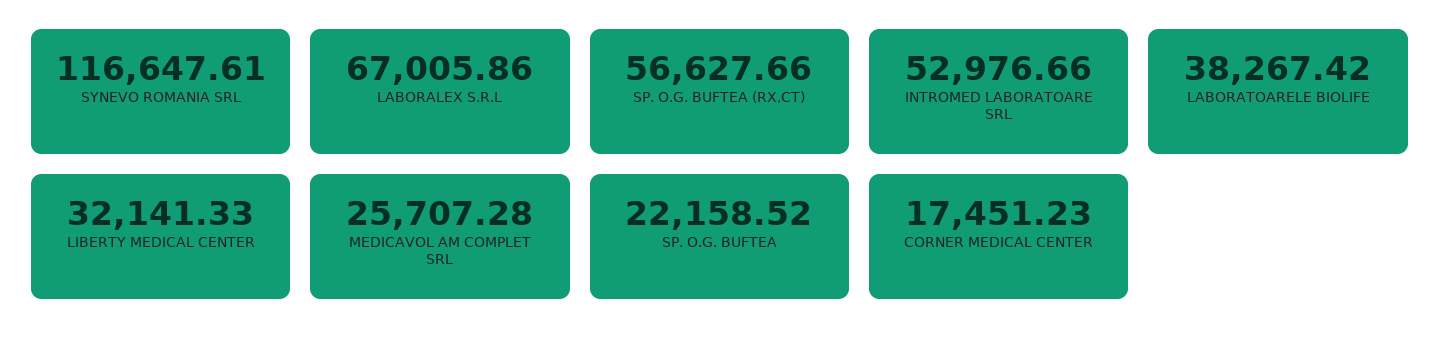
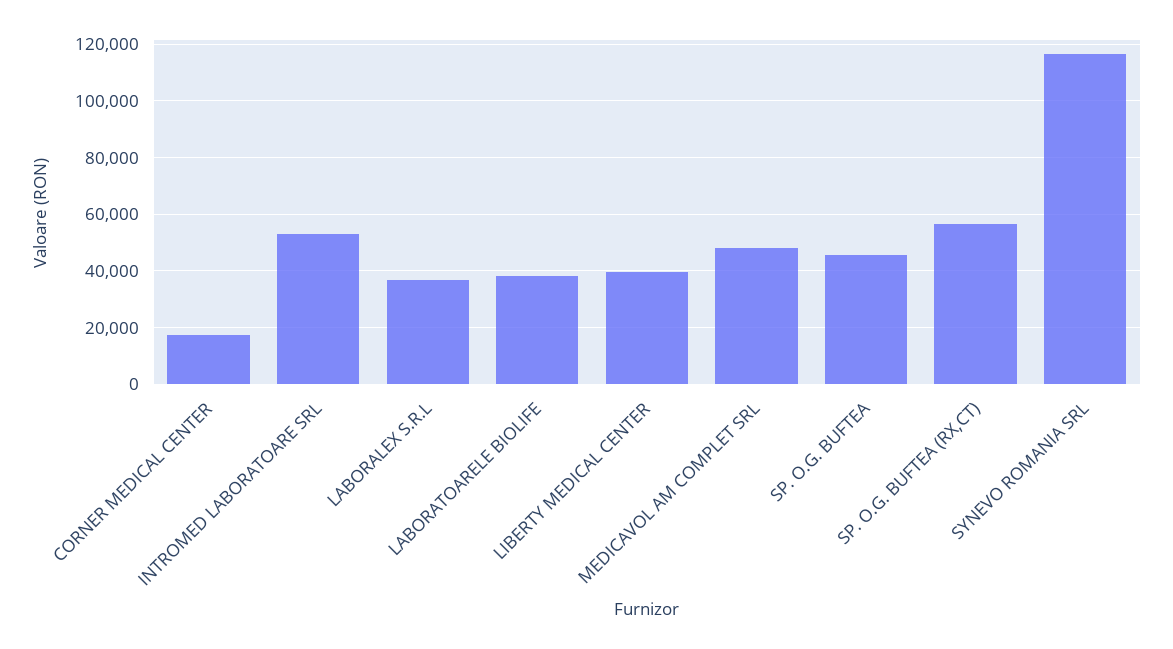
  {
    "SYNEVO ROMANIA SRL": 116647.61,
-   "LABORALEX S.R.L": 67005.86,
+   "LABORALEX S.R.L": 37500,
    "SP. O.G. BUFTEA (RX,CT)": 56627.66,
    "INTROMED LABORATOARE SRL": 52976.66,
    "LABORATOARELE BIOLIFE": 38267.42,
-   "LIBERTY MEDICAL CENTER": 32141.33,
+   "LIBERTY MEDICAL CENTER": 40000,
-   "MEDICAVOL AM COMPLET SRL": 25707.28,
+   "MEDICAVOL AM COMPLET SRL": 47500,
-   "SP. O.G. BUFTEA": 22158.52,
+   "SP. O.G. BUFTEA": 45000,
    "CORNER MEDICAL CENTER": 17451.23
  }

